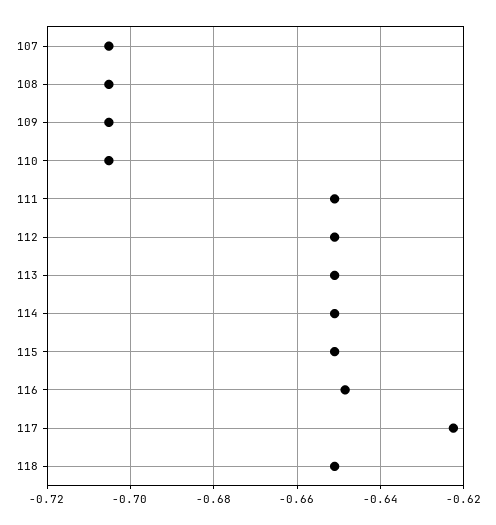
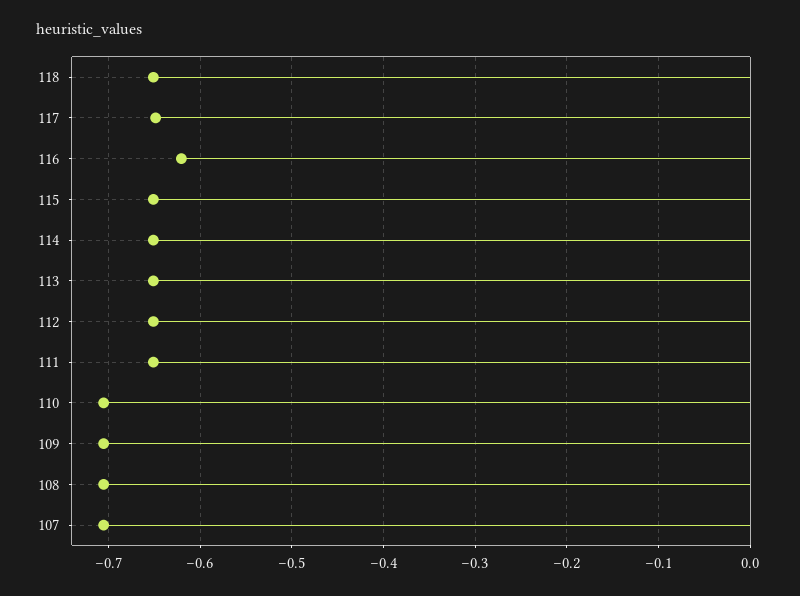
  {
    "107": -0.706,
    "108": -0.706,
    "109": -0.706,
    "110": -0.706,
    "111": -0.652,
    "112": -0.652,
    "113": -0.652,
    "114": -0.652,
    "115": -0.652,
-   "116": -0.648,
+   "116": -0.62,
-   "117": -0.622,
+   "117": -0.65,
    "118": -0.652
  }

